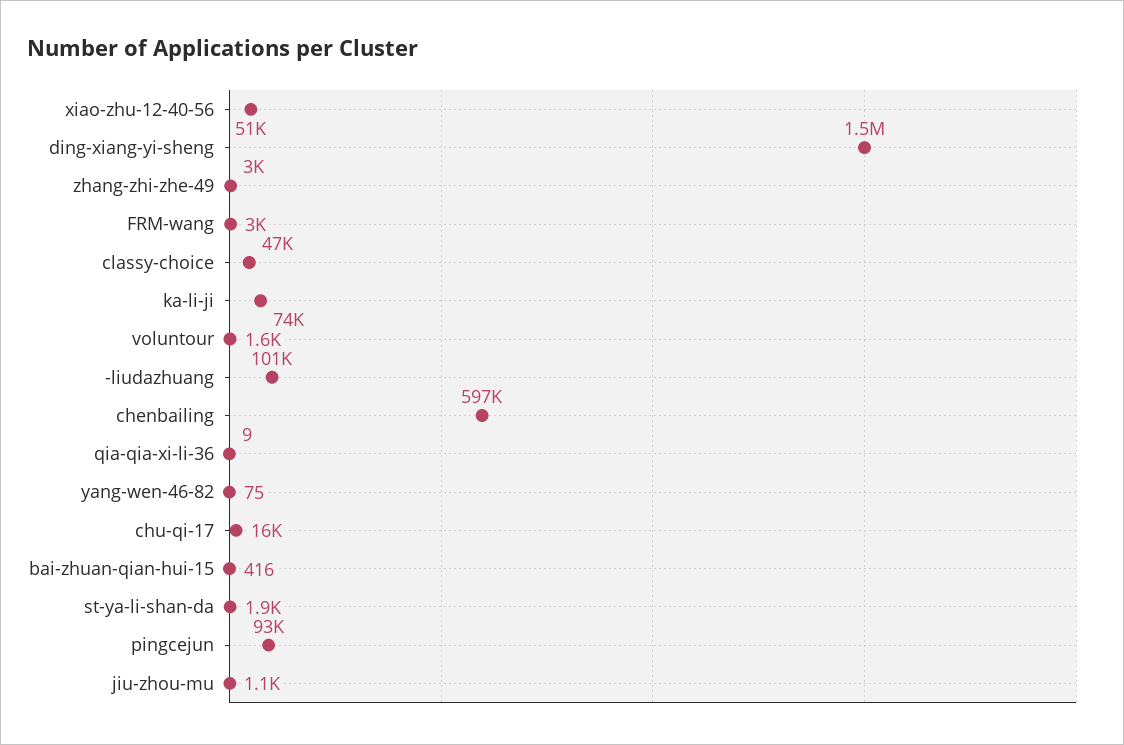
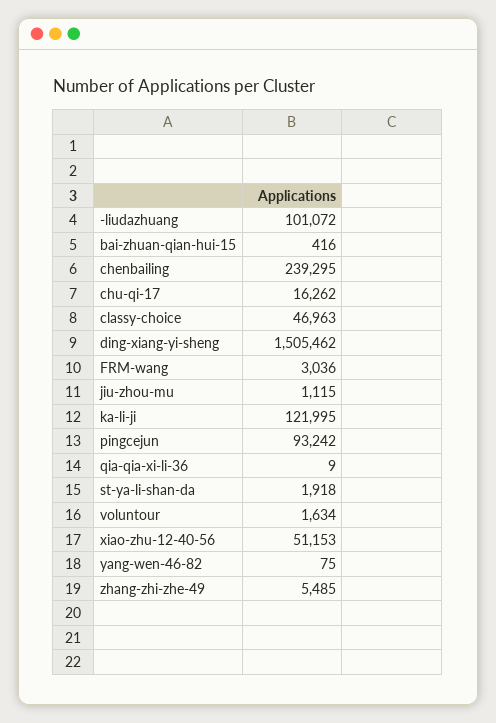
  {
    "xiao-zhu-12-40-56": 51153,
    "ding-xiang-yi-sheng": 1505462,
-   "zhang-zhi-zhe-49": 3000,
+   "zhang-zhi-zhe-49": 5485,
    "FRM-wang": 3036,
    "classy-choice": 46963,
-   "ka-li-ji": 74000,
+   "ka-li-ji": 121995,
    "voluntour": 1634,
    "-liudazhuang": 101072,
-   "chenbailing": 597000,
+   "chenbailing": 239295,
    "qia-qia-xi-li-36": 9,
    "yang-wen-46-82": 75,
    "chu-qi-17": 16262,
    "bai-zhuan-qian-hui-15": 416,
    "st-ya-li-shan-da": 1918,
    "pingcejun": 93242,
    "jiu-zhou-mu": 1115
  }

